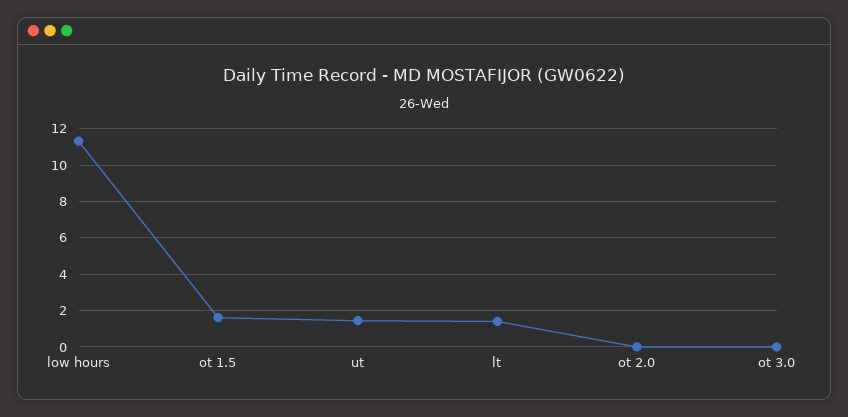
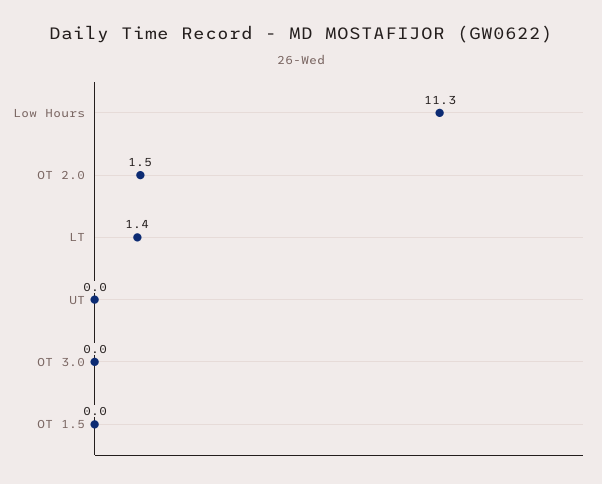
  {
    "low hours": 11.3,
-   "ot 1.5": 1.5,
+   "ot 1.5": 0,
-   "ut": 1.5,
+   "ut": 0,
    "lt": 1.4,
-   "ot 2.0": 0,
+   "ot 2.0": 1.5,
    "ot 3.0": 0
  }

